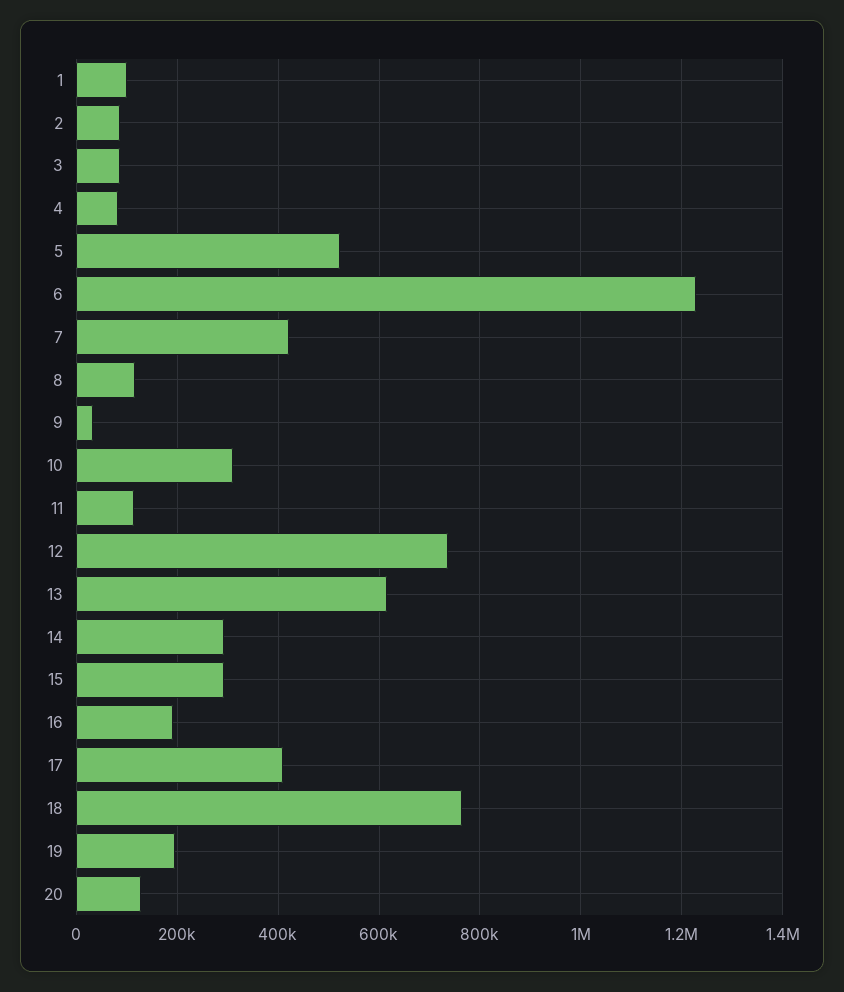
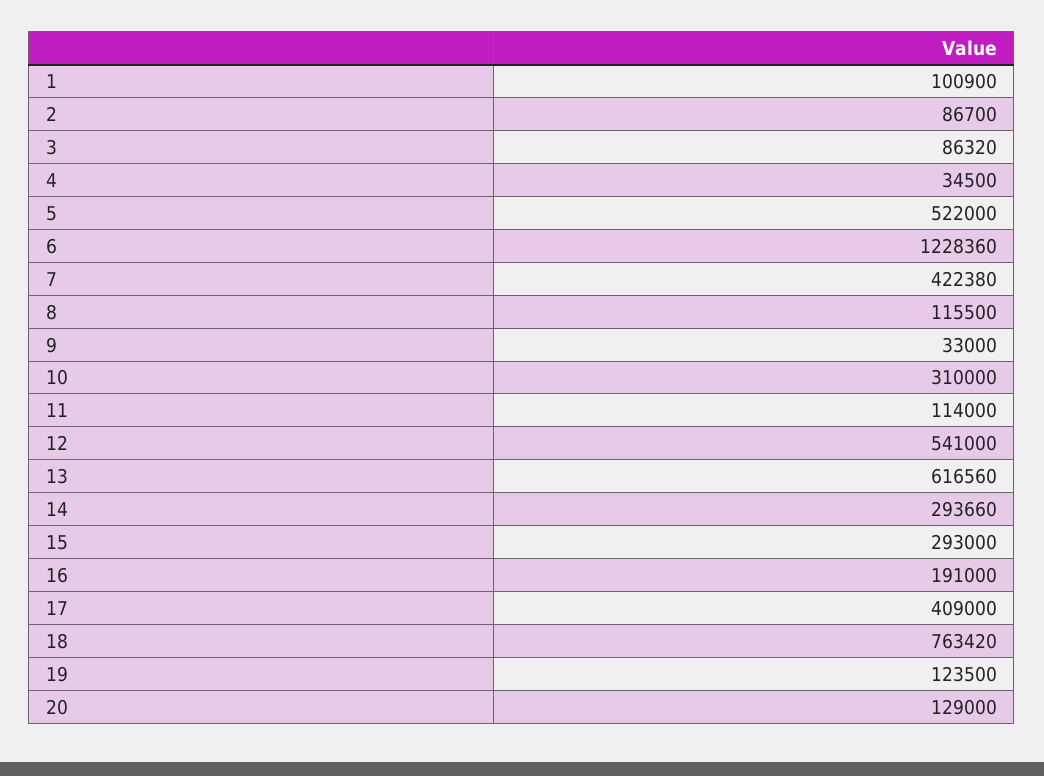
  {
    "1": 100900,
    "2": 86700,
    "3": 86320,
-   "4": 80000,
+   "4": 34500,
    "5": 522000,
    "6": 1228360,
    "7": 422380,
    "8": 115500,
    "9": 33000,
    "10": 310000,
    "11": 114000,
-   "12": 740000,
+   "12": 541000,
    "13": 616560,
    "14": 293660,
    "15": 293000,
    "16": 191000,
    "17": 409000,
    "18": 763420,
-   "19": 200000,
+   "19": 123500,
    "20": 129000
  }

